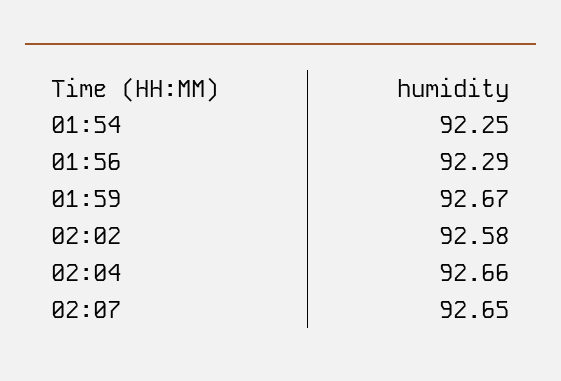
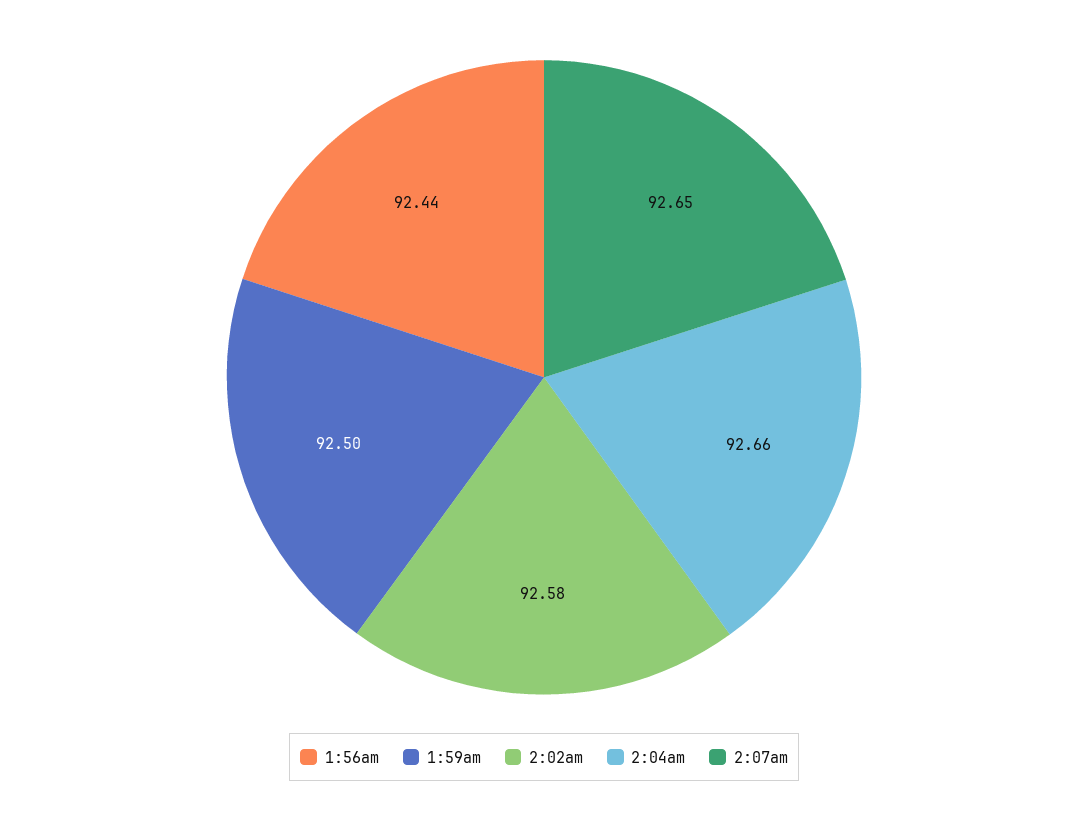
  {
-   "01:54": 92.25,
-   "01:56": 92.29,
+   "01:56": 92.44,
-   "01:59": 92.67,
+   "01:59": 92.5,
    "02:02": 92.58,
    "02:04": 92.66,
    "02:07": 92.65
  }

